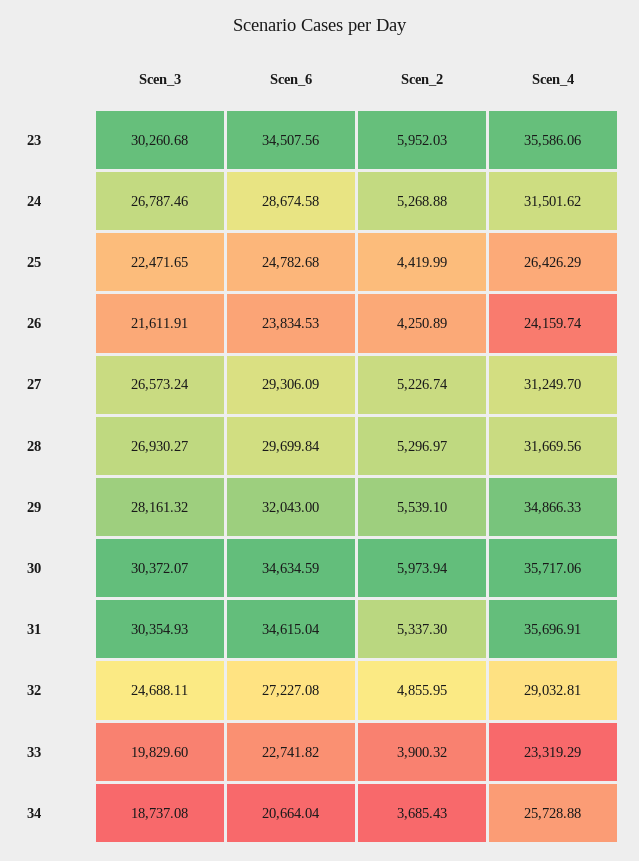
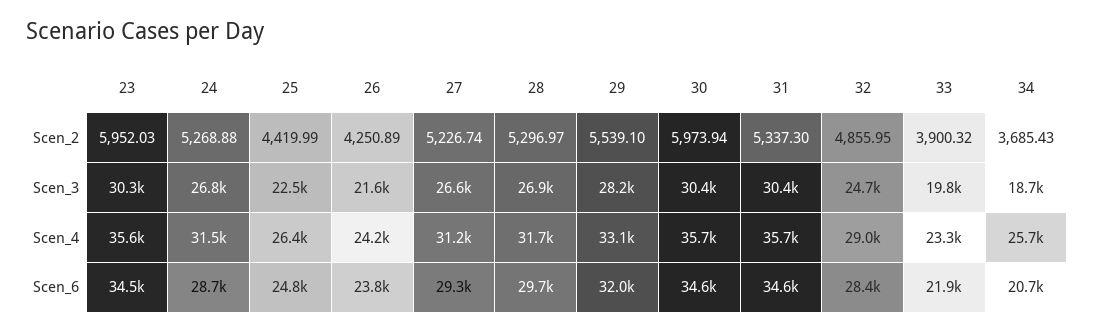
  {
    "Scen_3": {
      "23": 30260.68,
      "24": 26787.46,
      "25": 22471.65,
      "26": 21611.91,
      "27": 26573.24,
      "28": 26930.27,
      "29": 28161.32,
      "30": 30372.07,
      "31": 30354.93,
      "32": 24688.11,
      "33": 19829.6,
      "34": 18737.08
    },
    "Scen_6": {
      "23": 34507.56,
      "24": 28674.58,
      "25": 24782.68,
      "26": 23834.53,
      "27": 29306.09,
      "28": 29699.84,
      "29": 32043,
      "30": 34634.59,
      "31": 34615.04,
-     "32": 27227.08,
+     "32": 28400,
-     "33": 22741.82,
+     "33": 21900,
      "34": 20664.04
    },
    "Scen_2": {
      "23": 5952.03,
      "24": 5268.88,
      "25": 4419.99,
      "26": 4250.89,
      "27": 5226.74,
      "28": 5296.97,
      "29": 5539.1,
      "30": 5973.94,
      "31": 5337.3,
      "32": 4855.95,
      "33": 3900.32,
      "34": 3685.43
    },
    "Scen_4": {
      "23": 35586.06,
      "24": 31501.62,
      "25": 26426.29,
      "26": 24159.74,
      "27": 31249.7,
      "28": 31669.56,
-     "29": 34866.33,
+     "29": 33100,
      "30": 35717.06,
      "31": 35696.91,
      "32": 29032.81,
      "33": 23319.29,
      "34": 25728.88
    }
  }

